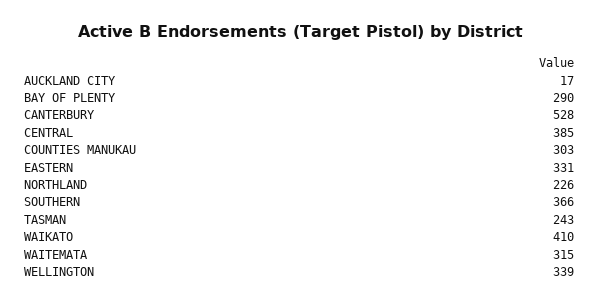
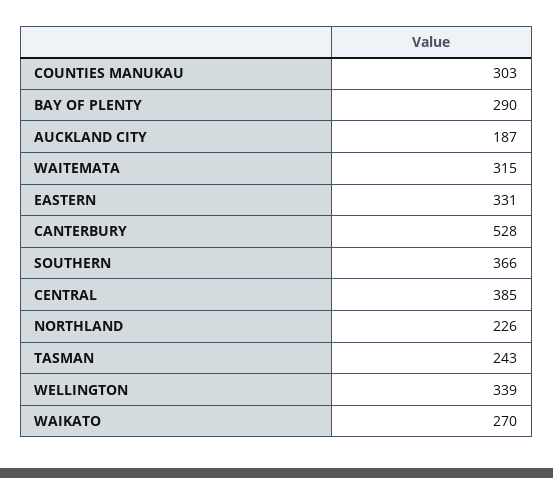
  {
-   "AUCKLAND CITY": 17,
+   "AUCKLAND CITY": 187,
    "BAY OF PLENTY": 290,
    "CANTERBURY": 528,
    "CENTRAL": 385,
    "COUNTIES MANUKAU": 303,
    "EASTERN": 331,
    "NORTHLAND": 226,
    "SOUTHERN": 366,
    "TASMAN": 243,
-   "WAIKATO": 410,
+   "WAIKATO": 270,
    "WAITEMATA": 315,
    "WELLINGTON": 339
  }

